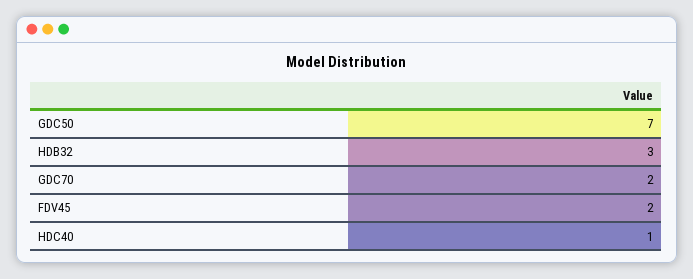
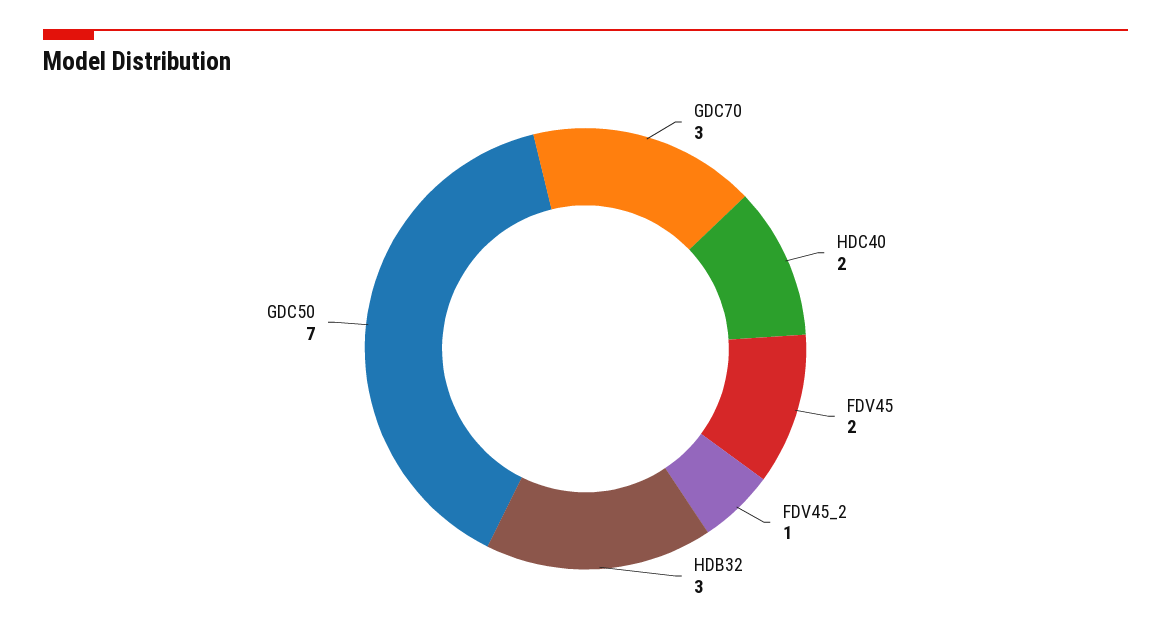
  {
    "GDC50": 7,
    "HDB32": 3,
-   "GDC70": 2,
+   "GDC70": 3,
    "FDV45": 2,
-   "HDC40": 1
+   "HDC40": 2,
+   "FDV45_2": 1
  }

